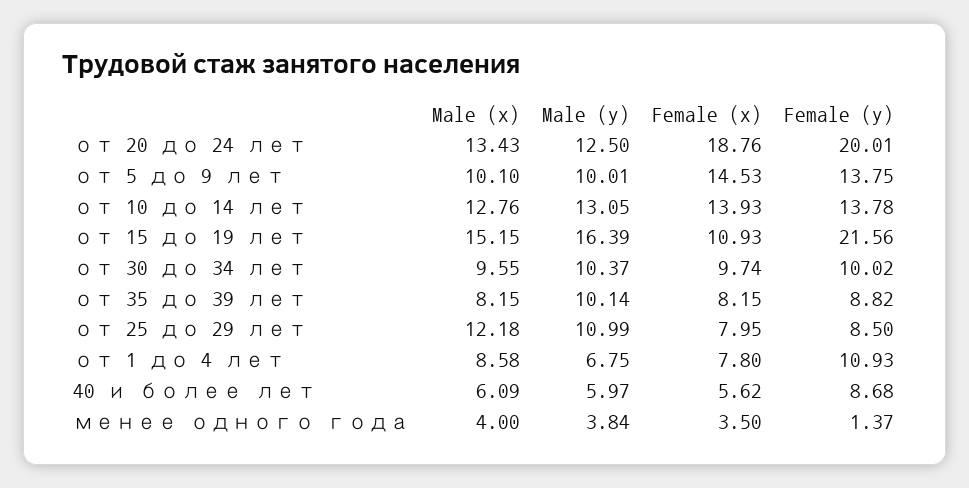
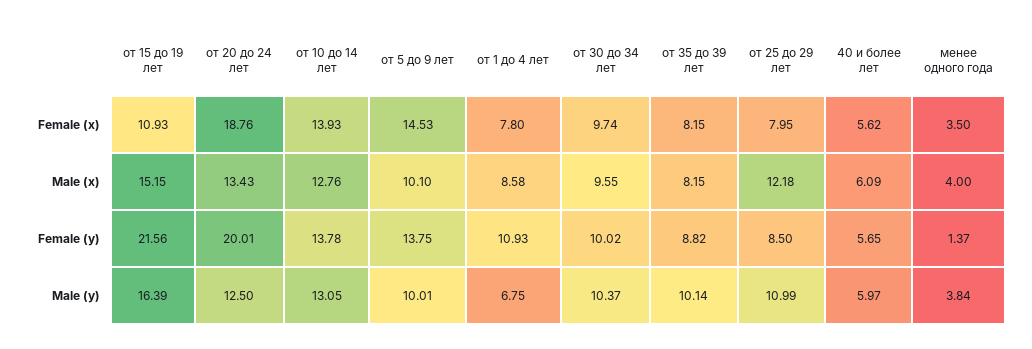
  {
    "Male (x)": {
      "от 20 до 24 лет": 13.43,
      "от 5 до 9 лет": 10.1,
      "от 10 до 14 лет": 12.76,
      "от 15 до 19 лет": 15.15,
      "от 30 до 34 лет": 9.55,
      "от 35 до 39 лет": 8.15,
      "от 25 до 29 лет": 12.18,
      "от 1 до 4 лет": 8.58,
      "40 и более лет": 6.09,
      "менее одного года": 4
    },
    "Male (y)": {
      "от 20 до 24 лет": 12.5,
      "от 5 до 9 лет": 10.01,
      "от 10 до 14 лет": 13.05,
      "от 15 до 19 лет": 16.39,
      "от 30 до 34 лет": 10.37,
      "от 35 до 39 лет": 10.14,
      "от 25 до 29 лет": 10.99,
      "от 1 до 4 лет": 6.75,
      "40 и более лет": 5.97,
      "менее одного года": 3.84
    },
    "Female (x)": {
      "от 20 до 24 лет": 18.76,
      "от 5 до 9 лет": 14.53,
      "от 10 до 14 лет": 13.93,
      "от 15 до 19 лет": 10.93,
      "от 30 до 34 лет": 9.74,
      "от 35 до 39 лет": 8.15,
      "от 25 до 29 лет": 7.95,
      "от 1 до 4 лет": 7.8,
      "40 и более лет": 5.62,
      "менее одного года": 3.5
    },
    "Female (y)": {
      "от 20 до 24 лет": 20.01,
      "от 5 до 9 лет": 13.75,
      "от 10 до 14 лет": 13.78,
      "от 15 до 19 лет": 21.56,
      "от 30 до 34 лет": 10.02,
      "от 35 до 39 лет": 8.82,
      "от 25 до 29 лет": 8.5,
      "от 1 до 4 лет": 10.93,
-     "40 и более лет": 8.68,
+     "40 и более лет": 5.65,
      "менее одного года": 1.37
    }
  }

